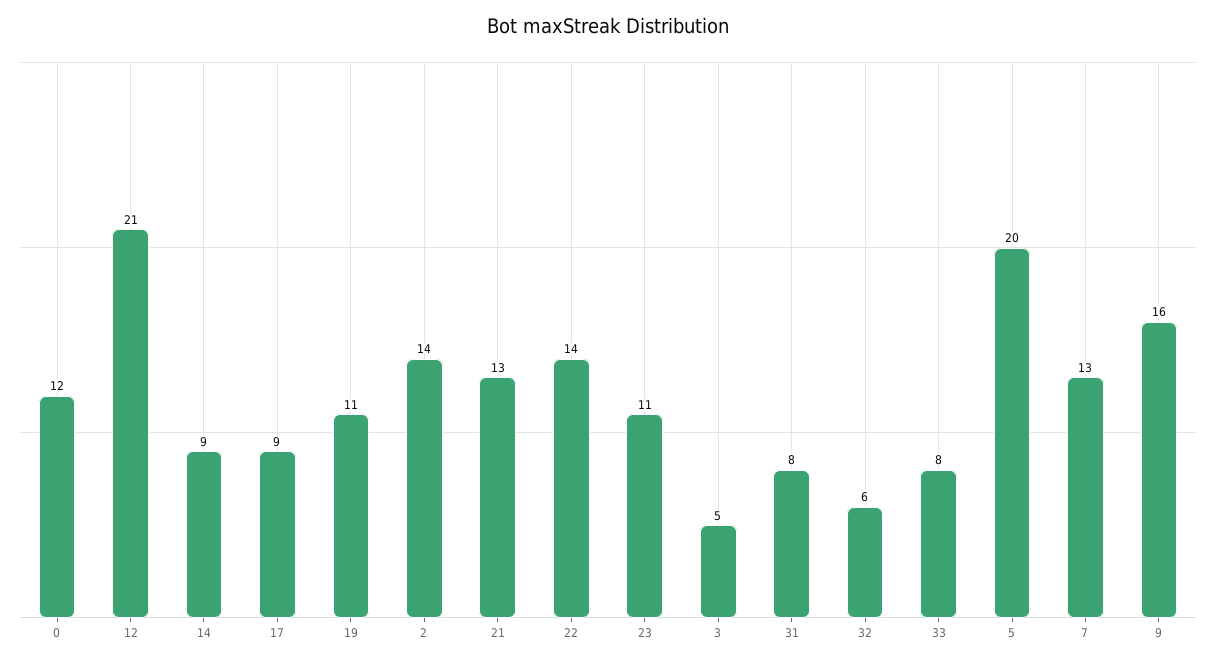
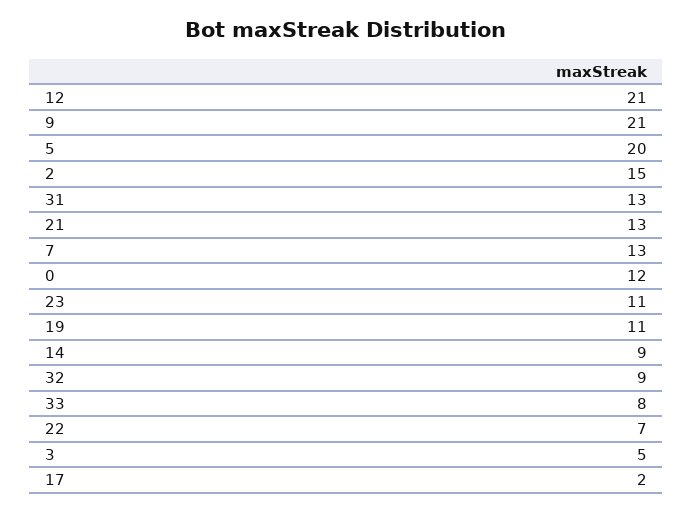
  {
    "0": 12,
    "12": 21,
    "14": 9,
-   "17": 9,
+   "17": 2,
    "19": 11,
-   "2": 14,
+   "2": 15,
    "21": 13,
-   "22": 14,
+   "22": 7,
    "23": 11,
    "3": 5,
-   "31": 8,
+   "31": 13,
-   "32": 6,
+   "32": 9,
    "33": 8,
    "5": 20,
    "7": 13,
-   "9": 16
+   "9": 21
  }

